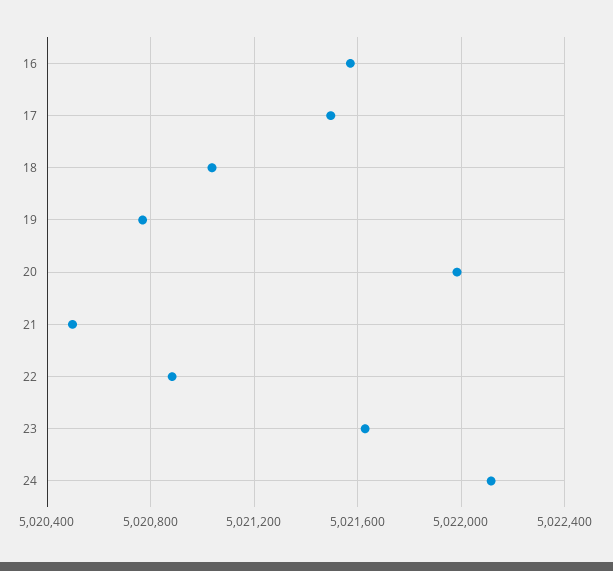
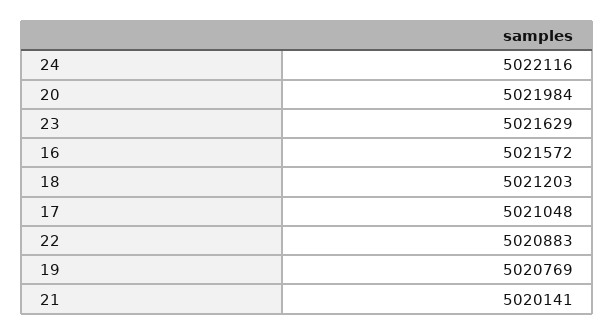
  {
    "16": 5021572,
-   "17": 5021500,
+   "17": 5021048,
-   "18": 5021050,
+   "18": 5021203,
    "19": 5020769,
    "20": 5021984,
-   "21": 5020500,
+   "21": 5020141,
    "22": 5020883,
    "23": 5021629,
    "24": 5022116
  }

